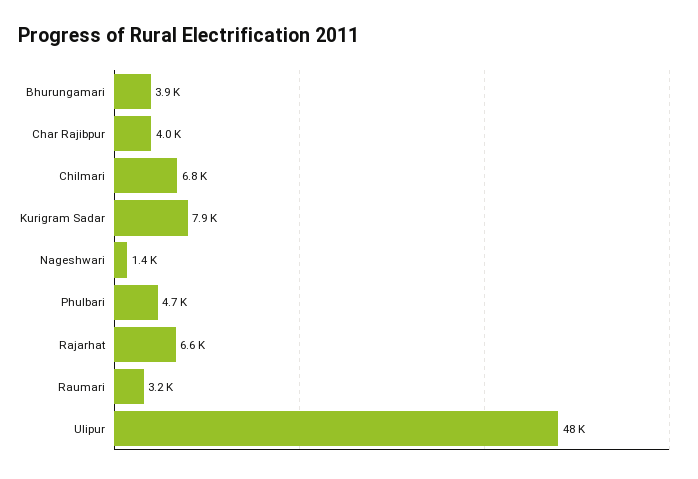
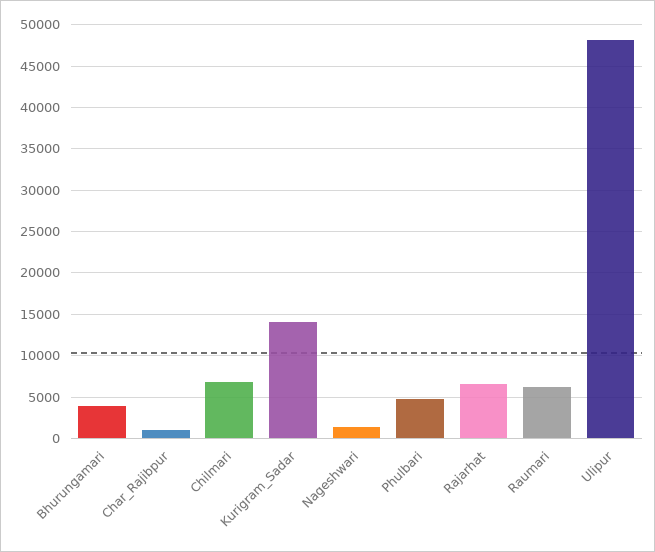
  {
    "Bhurungamari": 3900,
-   "Char Rajibpur": 4000,
+   "Char Rajibpur": 1000,
    "Chilmari": 6800,
-   "Kurigram Sadar": 7900,
+   "Kurigram Sadar": 14000,
    "Nageshwari": 1400,
    "Phulbari": 4700,
    "Rajarhat": 6600,
-   "Raumari": 3200,
+   "Raumari": 6000,
    "Ulipur": 48000
  }

